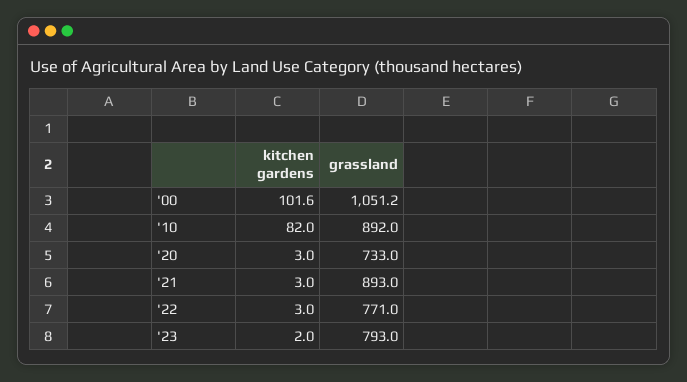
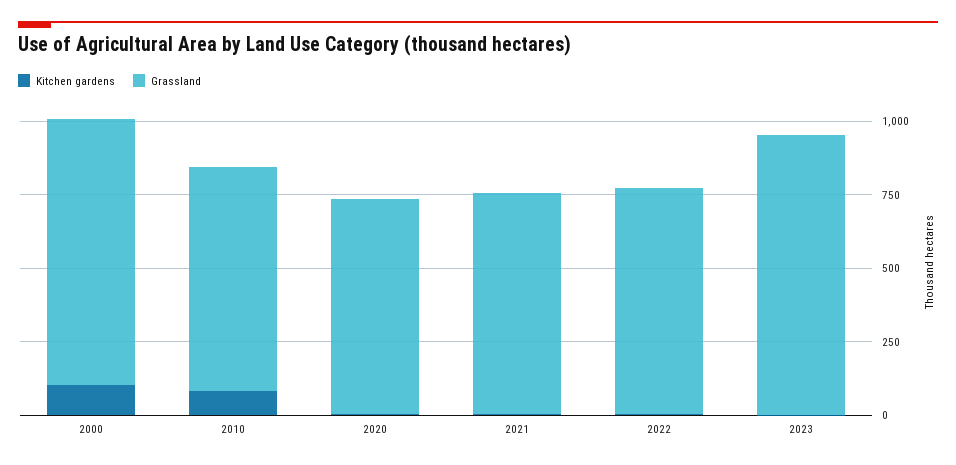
  {
    "kitchen gardens": {
      "'00": 101.6,
      "'10": 82,
      "'20": 3,
      "'21": 3,
      "'22": 3,
      "'23": 2
    },
    "grassland": {
-     "'00": 1051.2,
+     "'00": 900,
-     "'10": 892,
+     "'10": 750,
      "'20": 733,
-     "'21": 893,
+     "'21": 750,
      "'22": 771,
-     "'23": 793
+     "'23": 950
    }
  }

